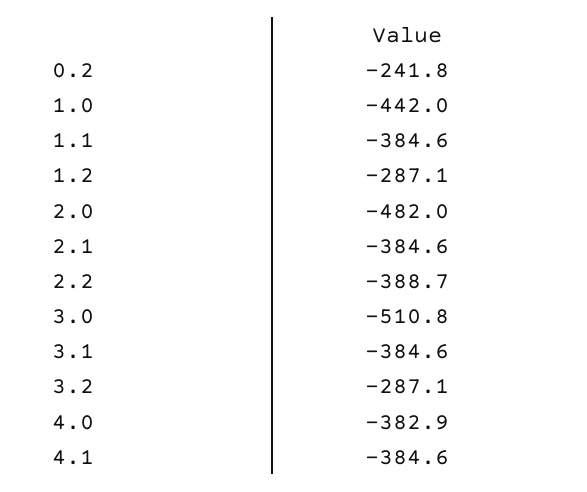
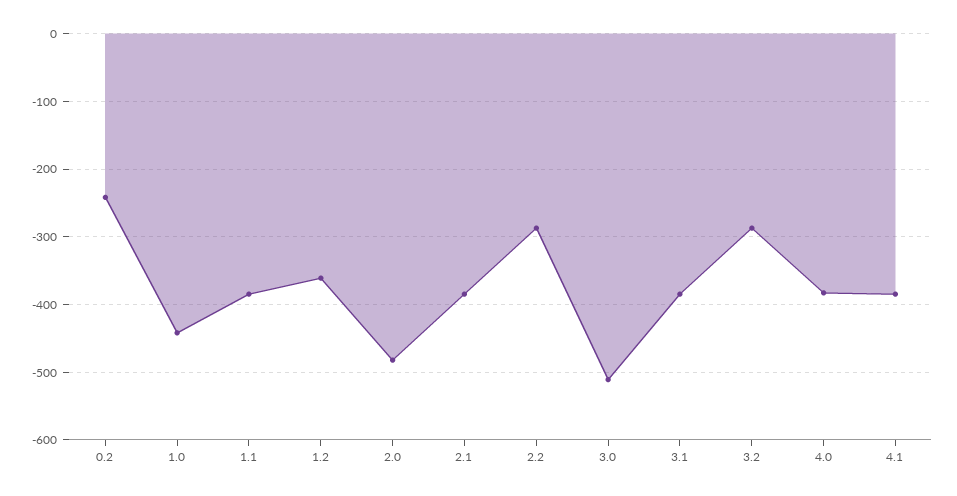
  {
    "0.2": -241.8,
    "1.0": -442,
    "1.1": -384.6,
-   "1.2": -287.1,
+   "1.2": -360,
    "2.0": -482,
    "2.1": -384.6,
-   "2.2": -388.7,
+   "2.2": -290,
    "3.0": -510.8,
    "3.1": -384.6,
    "3.2": -287.1,
    "4.0": -382.9,
    "4.1": -384.6
  }

